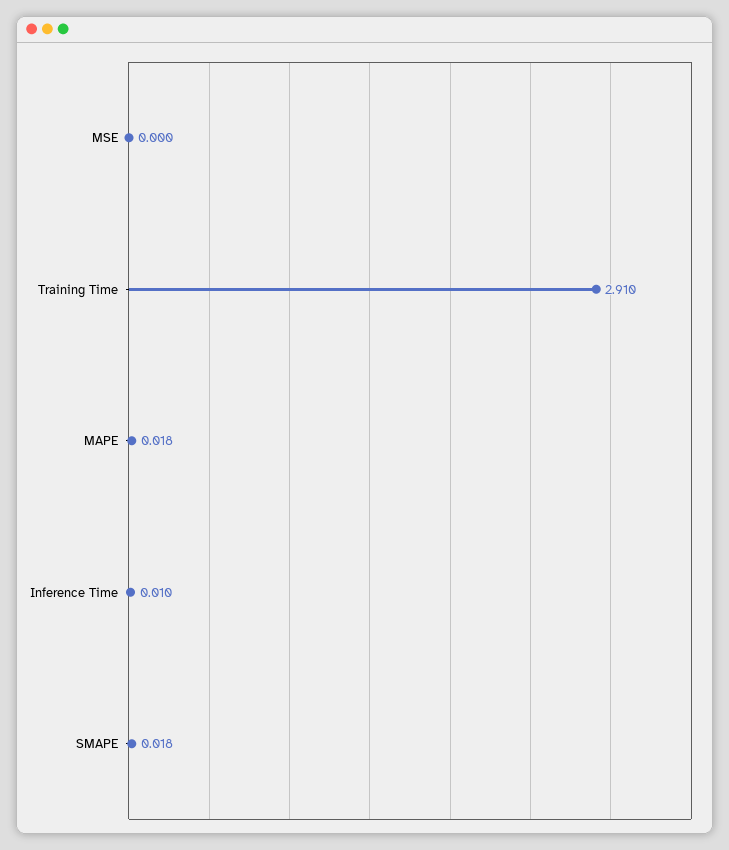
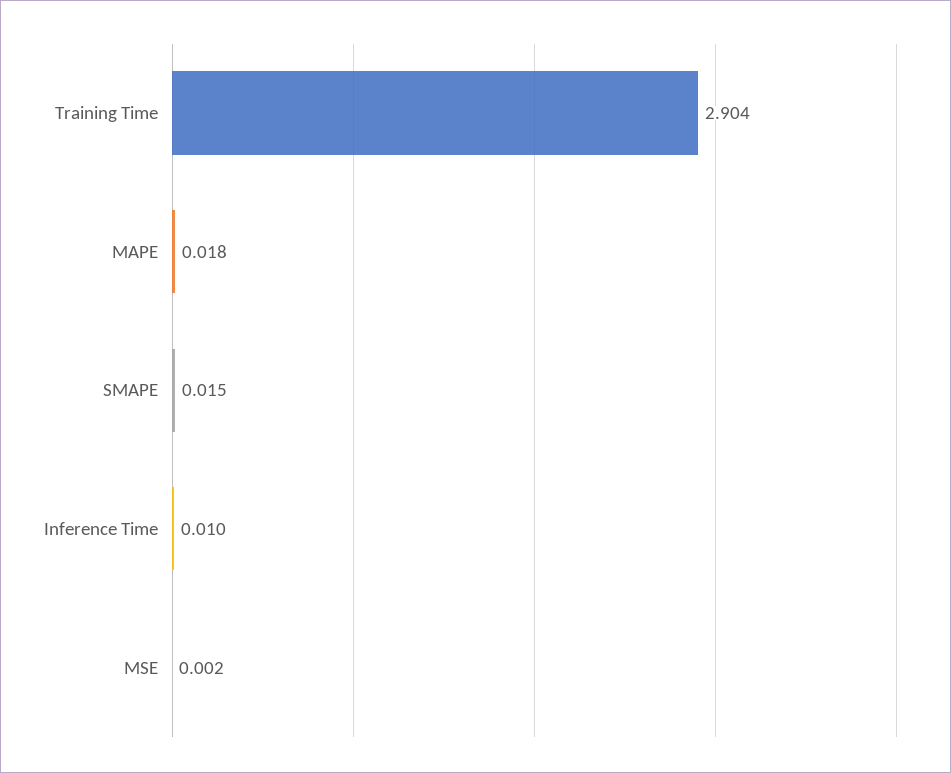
  {
-   "MSE": 0,
+   "MSE": 0.002,
-   "Training Time": 2.91,
+   "Training Time": 2.904,
    "MAPE": 0.018,
    "Inference Time": 0.01,
-   "SMAPE": 0.018
+   "SMAPE": 0.015
  }

